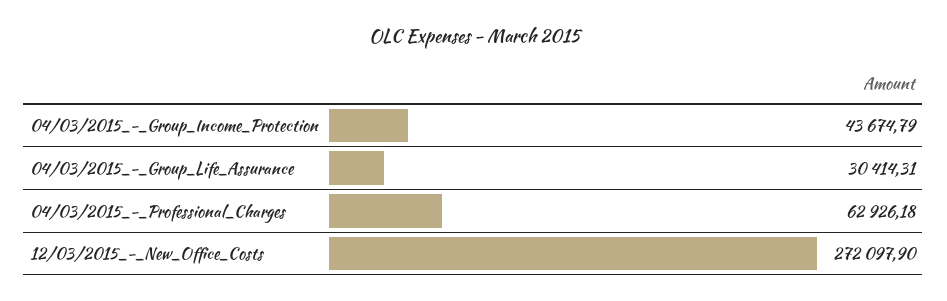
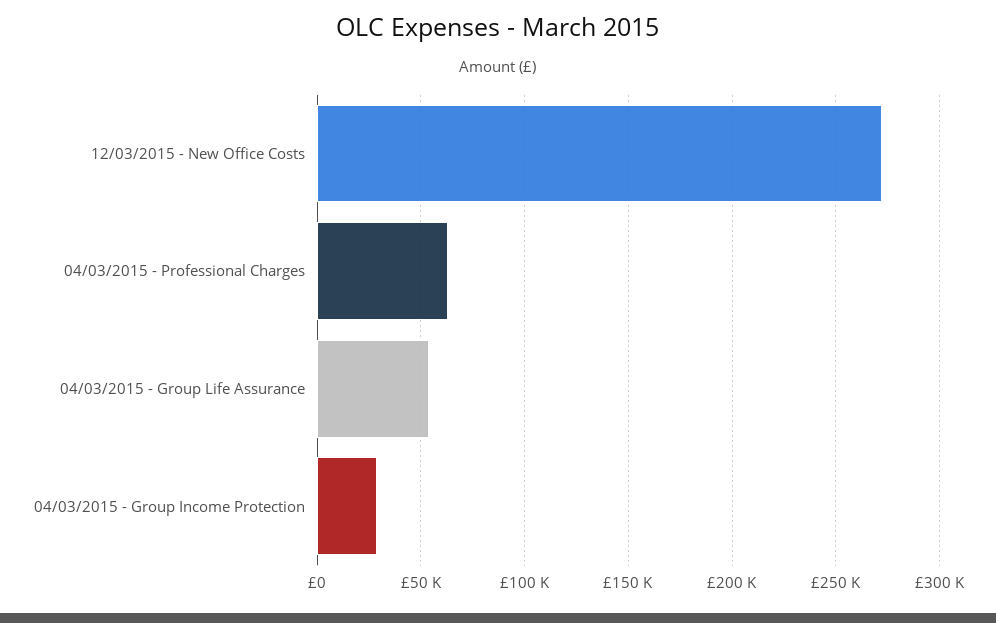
  {
-   "04/03/2015_-_Group_Income_Protection": 43674.79,
+   "04/03/2015_-_Group_Income_Protection": 30000,
-   "04/03/2015_-_Group_Life_Assurance": 30414.31,
+   "04/03/2015_-_Group_Life_Assurance": 55000,
    "04/03/2015_-_Professional_Charges": 62926.18,
    "12/03/2015_-_New_Office_Costs": 272097.9
  }

